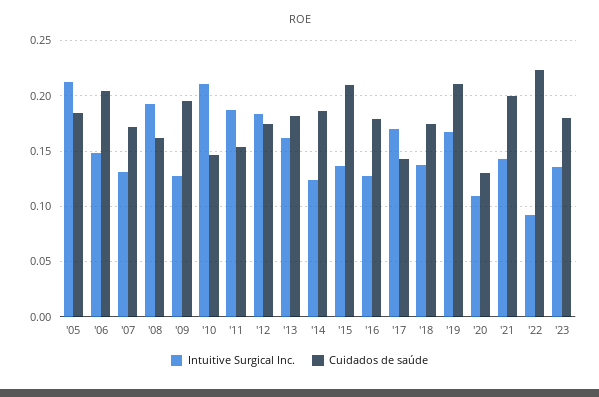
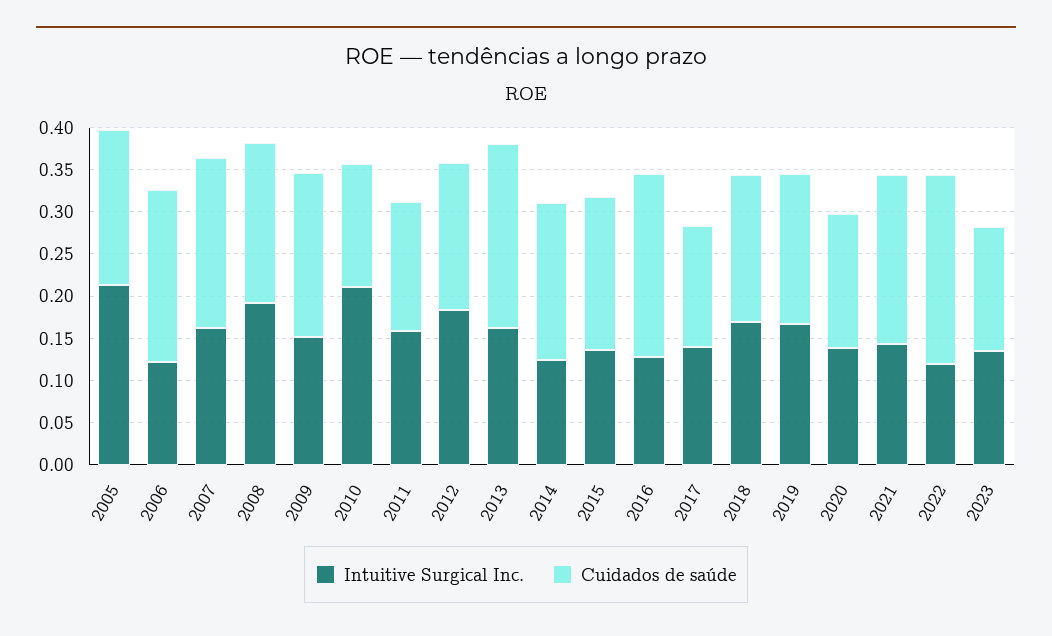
  {
    "Intuitive Surgical Inc.": {
      "'05": 0.21,
-     "'06": 0.15,
+     "'06": 0.12,
-     "'07": 0.13,
+     "'07": 0.16,
      "'08": 0.19,
-     "'09": 0.13,
+     "'09": 0.15,
      "'10": 0.21,
-     "'11": 0.19,
+     "'11": 0.16,
      "'12": 0.18,
      "'13": 0.16,
      "'14": 0.12,
      "'15": 0.14,
      "'16": 0.13,
-     "'17": 0.17,
+     "'17": 0.14,
-     "'18": 0.14,
+     "'18": 0.17,
      "'19": 0.17,
-     "'20": 0.11,
+     "'20": 0.14,
      "'21": 0.14,
-     "'22": 0.09,
+     "'22": 0.12,
      "'23": 0.14
    },
    "Cuidados de saúde": {
      "'05": 0.18,
      "'06": 0.2,
-     "'07": 0.17,
+     "'07": 0.2,
-     "'08": 0.16,
+     "'08": 0.19,
      "'09": 0.2,
      "'10": 0.15,
      "'11": 0.15,
      "'12": 0.17,
-     "'13": 0.18,
+     "'13": 0.22,
      "'14": 0.19,
-     "'15": 0.21,
+     "'15": 0.18,
-     "'16": 0.18,
+     "'16": 0.22,
      "'17": 0.14,
      "'18": 0.17,
-     "'19": 0.21,
+     "'19": 0.18,
-     "'20": 0.13,
+     "'20": 0.16,
      "'21": 0.2,
      "'22": 0.22,
-     "'23": 0.18
+     "'23": 0.15
    }
  }

